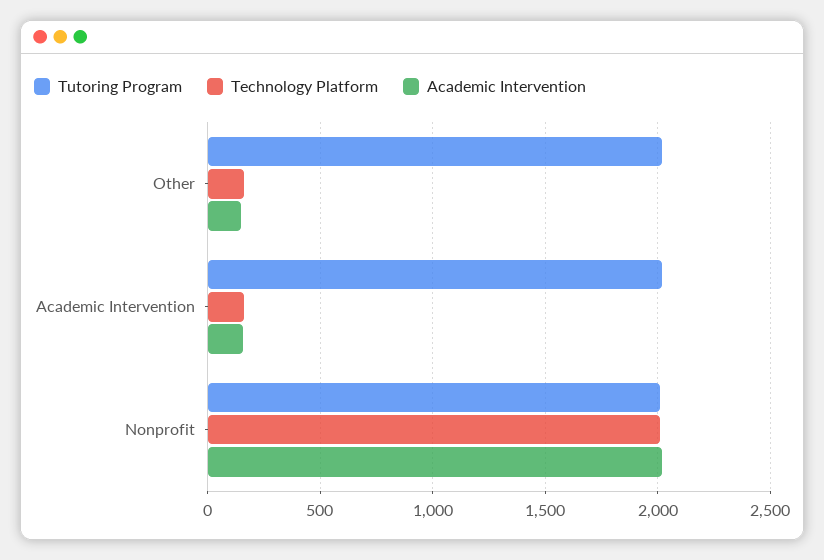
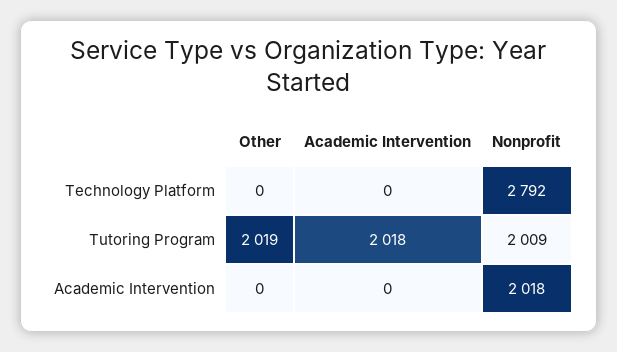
  {
    "Tutoring Program": {
      "Other": 2019,
      "Academic Intervention": 2018,
      "Nonprofit": 2009
    },
    "Technology Platform": {
-     "Other": 150,
+     "Other": 0,
-     "Academic Intervention": 150,
+     "Academic Intervention": 0,
-     "Nonprofit": 2000
+     "Nonprofit": 2792
    },
    "Academic Intervention": {
-     "Other": 150,
+     "Other": 0,
-     "Academic Intervention": 150,
+     "Academic Intervention": 0,
      "Nonprofit": 2018
    }
  }

